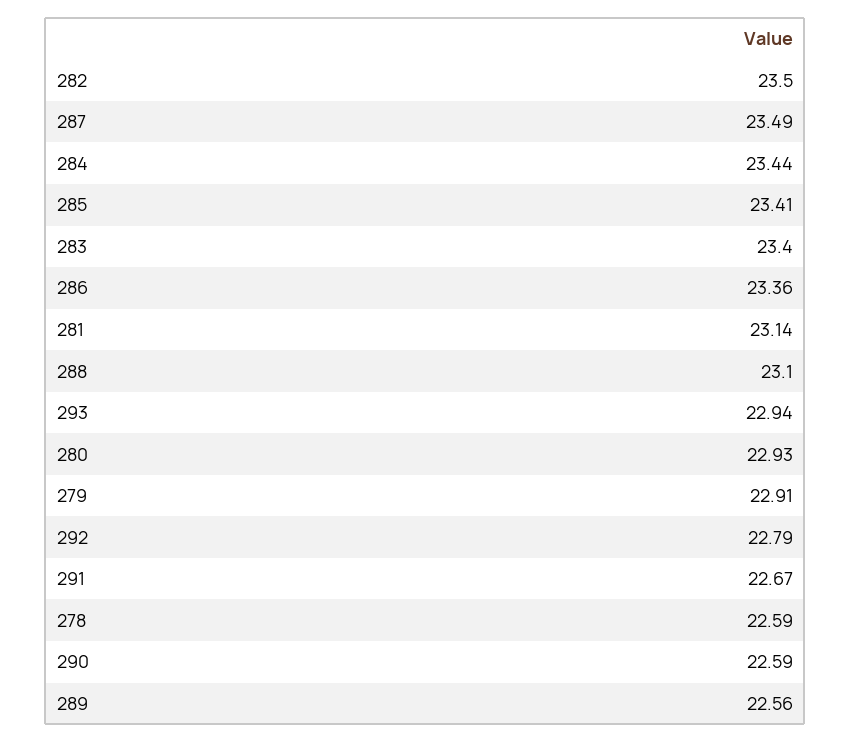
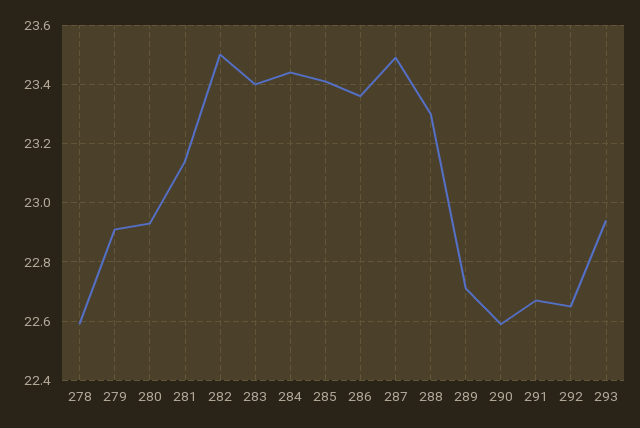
  {
    "282": 23.5,
    "287": 23.49,
    "284": 23.44,
    "285": 23.41,
    "283": 23.4,
    "286": 23.36,
    "281": 23.14,
-   "288": 23.1,
+   "288": 23.3,
    "293": 22.94,
    "280": 22.93,
    "279": 22.91,
-   "292": 22.79,
+   "292": 22.65,
    "291": 22.67,
    "278": 22.59,
    "290": 22.59,
-   "289": 22.56
+   "289": 22.7
  }

